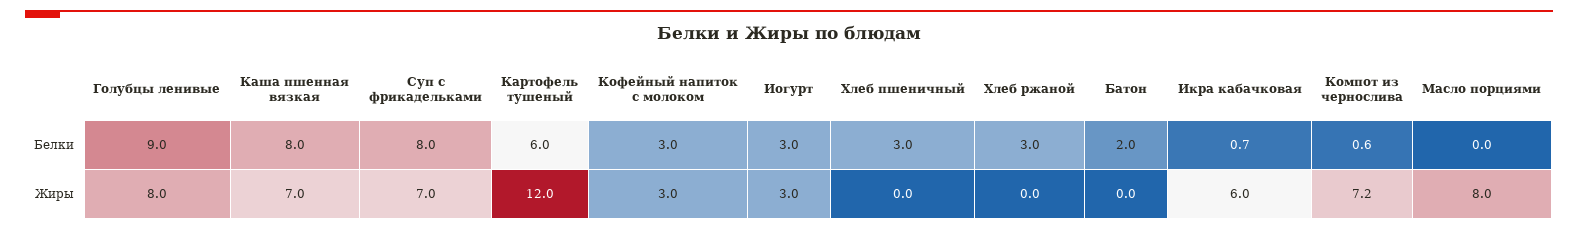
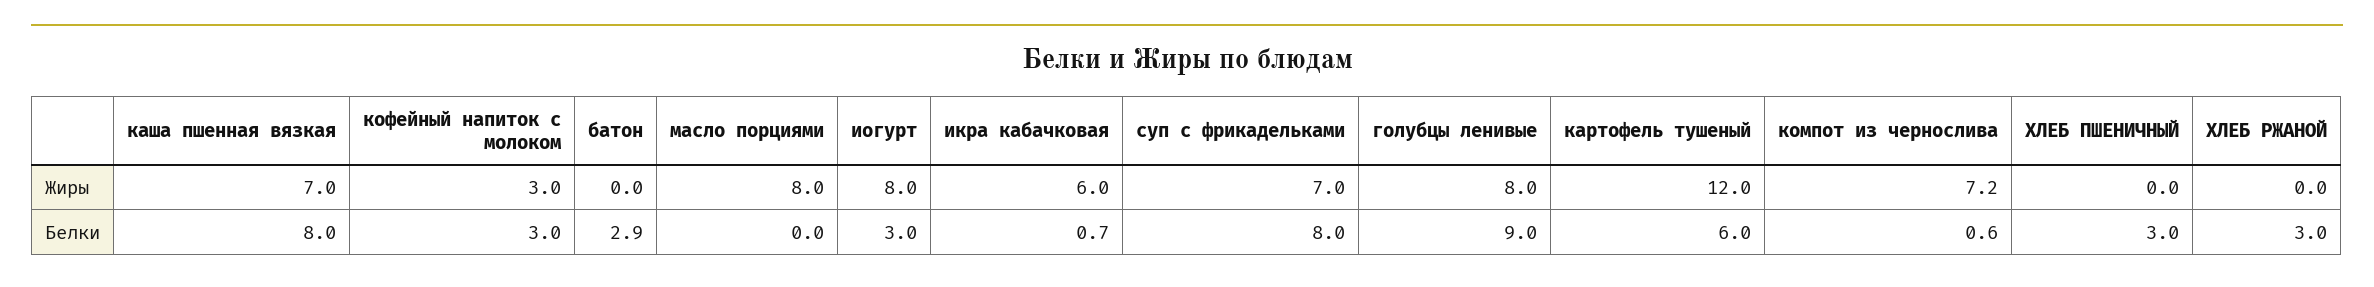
  {
    "Голубцы ленивые": {
      "Белки": 9,
      "Жиры": 8
    },
    "Каша пшенная вязкая": {
      "Белки": 8,
      "Жиры": 7
    },
    "Суп с фрикадельками": {
      "Белки": 8,
      "Жиры": 7
    },
    "Картофель тушеный": {
      "Белки": 6,
      "Жиры": 12
    },
    "Кофейный напиток с молоком": {
      "Белки": 3,
      "Жиры": 3
    },
    "Иогурт": {
      "Белки": 3,
-     "Жиры": 3
+     "Жиры": 8
    },
    "Хлеб пшеничный": {
      "Белки": 3,
      "Жиры": 0
    },
    "Хлеб ржаной": {
      "Белки": 3,
      "Жиры": 0
    },
    "Батон": {
-     "Белки": 2,
+     "Белки": 2.9,
      "Жиры": 0
    },
    "Икра кабачковая": {
      "Белки": 0.7,
      "Жиры": 6
    },
    "Компот из чернослива": {
      "Белки": 0.6,
      "Жиры": 7.2
    },
    "Масло порциями": {
      "Белки": 0,
      "Жиры": 8
    }
  }

